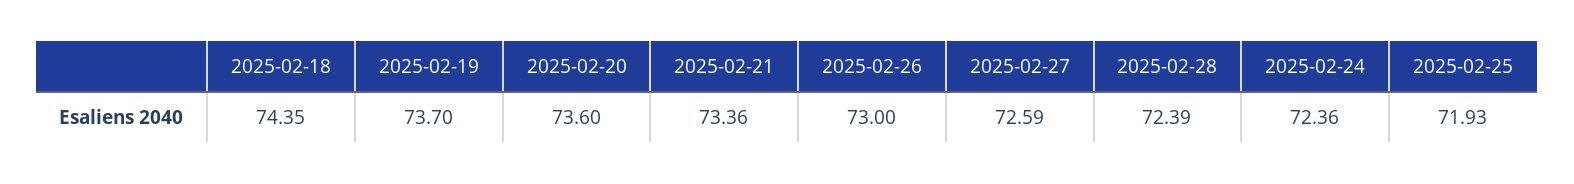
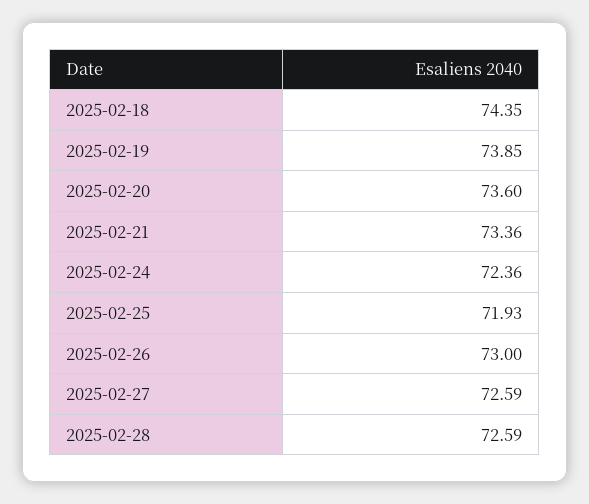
  {
    "2025-02-18": 74.35,
-   "2025-02-19": 73.7,
+   "2025-02-19": 73.85,
    "2025-02-20": 73.6,
    "2025-02-21": 73.36,
    "2025-02-26": 73,
    "2025-02-27": 72.59,
-   "2025-02-28": 72.39,
+   "2025-02-28": 72.59,
    "2025-02-24": 72.36,
    "2025-02-25": 71.93
  }

